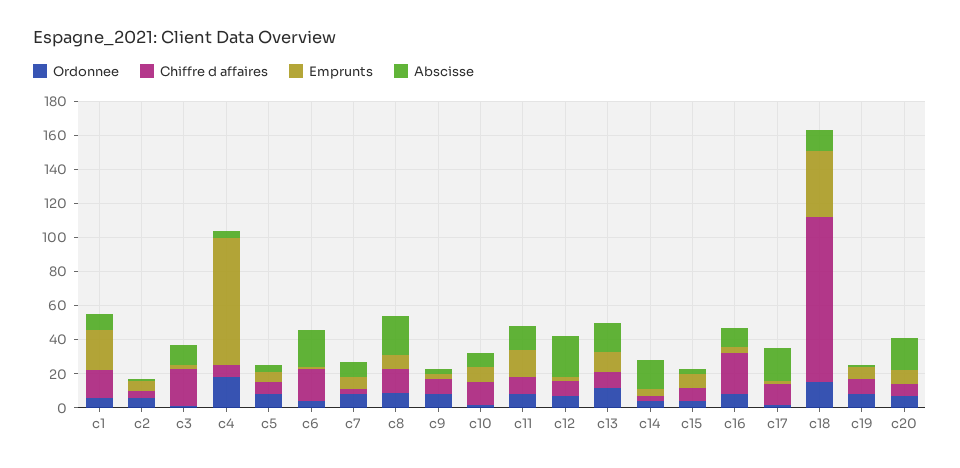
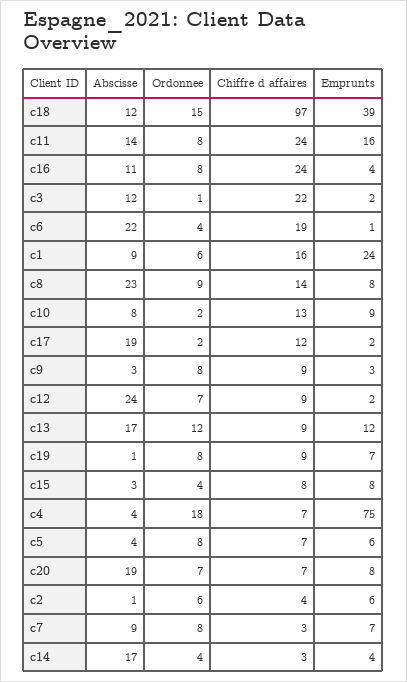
  {
    "Ordonnee": {
      "c1": 6,
      "c2": 6,
      "c3": 1,
      "c4": 18,
      "c5": 8,
      "c6": 4,
      "c7": 8,
      "c8": 9,
      "c9": 8,
      "c10": 2,
      "c11": 8,
      "c12": 7,
      "c13": 12,
      "c14": 4,
      "c15": 4,
      "c16": 8,
      "c17": 2,
      "c18": 15,
      "c19": 8,
      "c20": 7
    },
    "Chiffre d affaires": {
      "c1": 16,
      "c2": 4,
      "c3": 22,
      "c4": 7,
      "c5": 7,
      "c6": 19,
      "c7": 3,
      "c8": 14,
      "c9": 9,
      "c10": 13,
-     "c11": 10,
+     "c11": 24,
      "c12": 9,
      "c13": 9,
      "c14": 3,
      "c15": 8,
      "c16": 24,
      "c17": 12,
      "c18": 97,
      "c19": 9,
      "c20": 7
    },
    "Emprunts": {
      "c1": 24,
      "c2": 6,
      "c3": 2,
      "c4": 75,
      "c5": 6,
      "c6": 1,
      "c7": 7,
      "c8": 8,
      "c9": 3,
      "c10": 9,
      "c11": 16,
      "c12": 2,
      "c13": 12,
      "c14": 4,
      "c15": 8,
      "c16": 4,
      "c17": 2,
      "c18": 39,
      "c19": 7,
      "c20": 8
    },
    "Abscisse": {
      "c1": 9,
      "c2": 1,
      "c3": 12,
      "c4": 4,
      "c5": 4,
      "c6": 22,
      "c7": 9,
      "c8": 23,
      "c9": 3,
      "c10": 8,
      "c11": 14,
      "c12": 24,
      "c13": 17,
      "c14": 17,
      "c15": 3,
      "c16": 11,
      "c17": 19,
      "c18": 12,
      "c19": 1,
      "c20": 19
    }
  }

